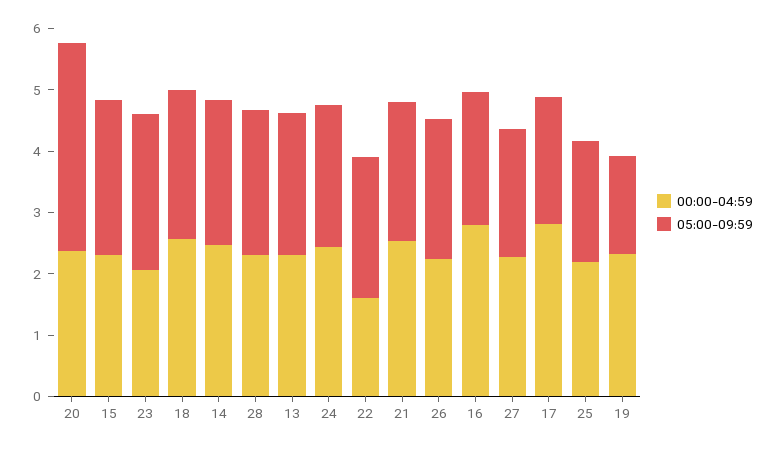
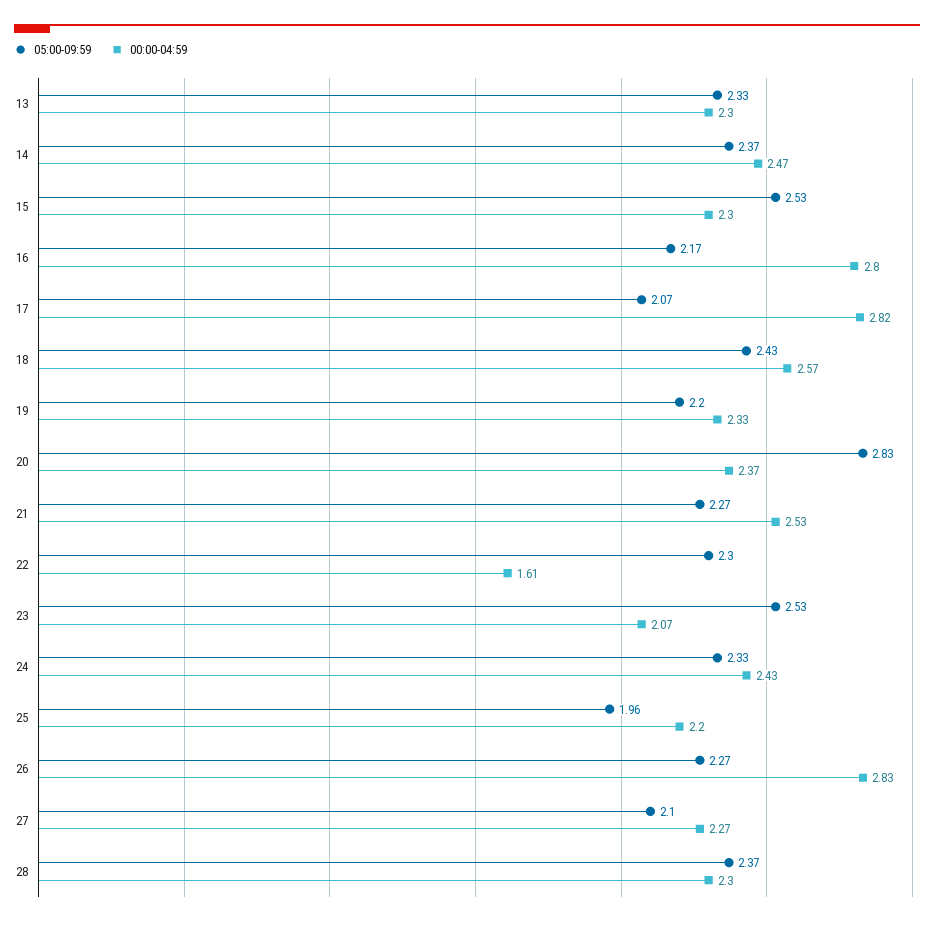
  {
    "00:00-04:59": {
      "20": 2.37,
      "15": 2.3,
      "23": 2.07,
      "18": 2.57,
      "14": 2.47,
      "28": 2.3,
      "13": 2.3,
      "24": 2.43,
      "22": 1.61,
      "21": 2.53,
-     "26": 2.2,
+     "26": 2.83,
      "16": 2.8,
      "27": 2.27,
      "17": 2.82,
      "25": 2.2,
      "19": 2.33
    },
    "05:00-09:59": {
-     "20": 3.4,
+     "20": 2.83,
      "15": 2.53,
      "23": 2.53,
      "18": 2.43,
      "14": 2.37,
      "28": 2.37,
      "13": 2.33,
      "24": 2.33,
      "22": 2.3,
      "21": 2.27,
      "26": 2.27,
      "16": 2.17,
      "27": 2.1,
      "17": 2.07,
      "25": 1.96,
-     "19": 1.6
+     "19": 2.2
    }
  }

